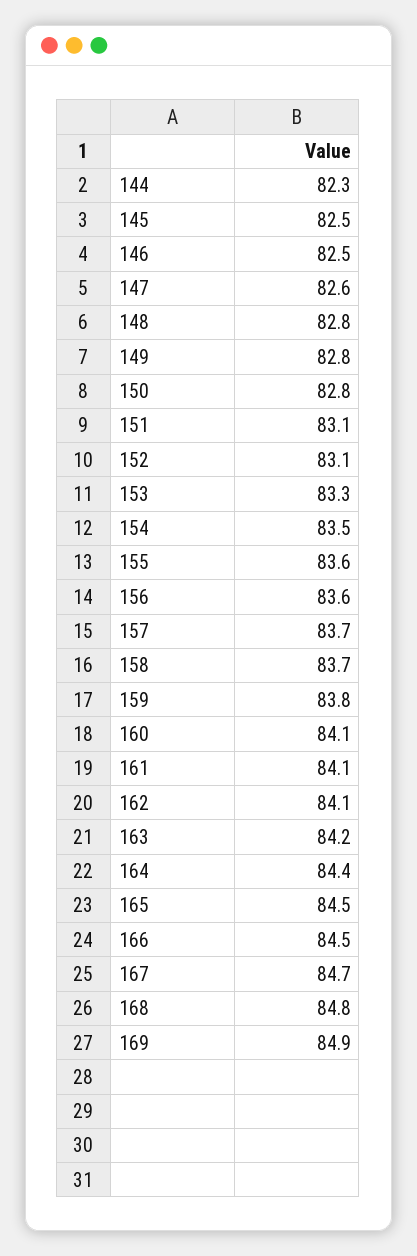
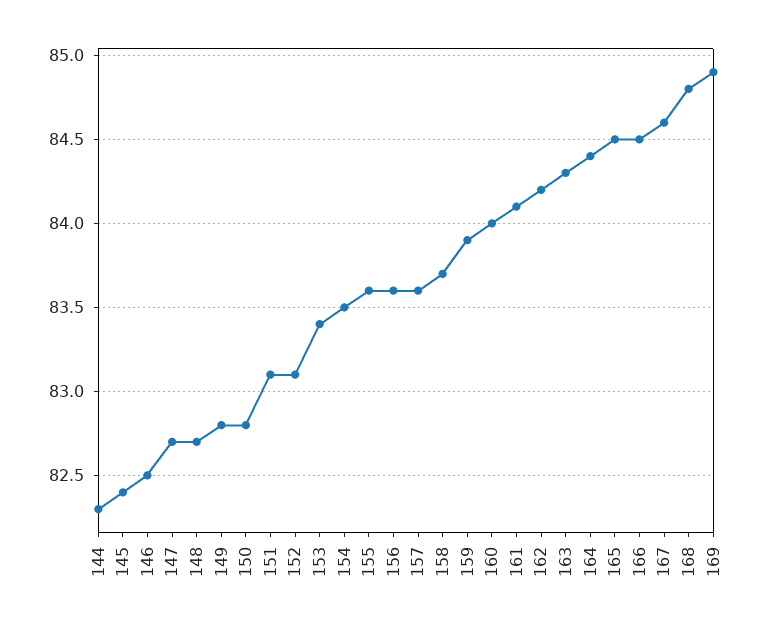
  {
    "144": 82.3,
-   "145": 82.5,
+   "145": 82.4,
    "146": 82.5,
-   "147": 82.6,
+   "147": 82.7,
-   "148": 82.8,
+   "148": 82.7,
    "149": 82.8,
    "150": 82.8,
    "151": 83.1,
    "152": 83.1,
-   "153": 83.3,
+   "153": 83.4,
    "154": 83.5,
    "155": 83.6,
    "156": 83.6,
-   "157": 83.7,
+   "157": 83.6,
    "158": 83.7,
-   "159": 83.8,
+   "159": 83.9,
-   "160": 84.1,
+   "160": 84,
    "161": 84.1,
-   "162": 84.1,
+   "162": 84.2,
-   "163": 84.2,
+   "163": 84.3,
    "164": 84.4,
    "165": 84.5,
    "166": 84.5,
-   "167": 84.7,
+   "167": 84.6,
    "168": 84.8,
    "169": 84.9
  }

